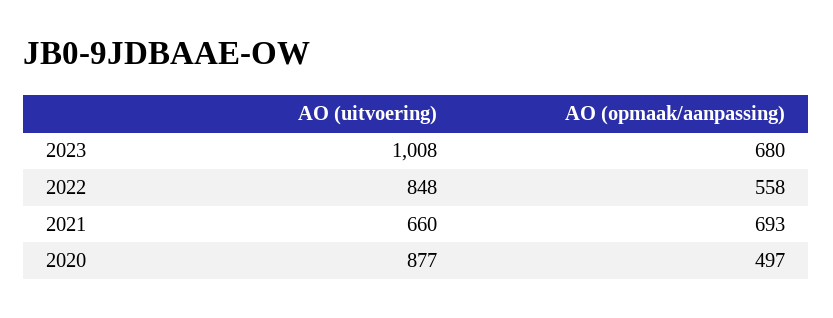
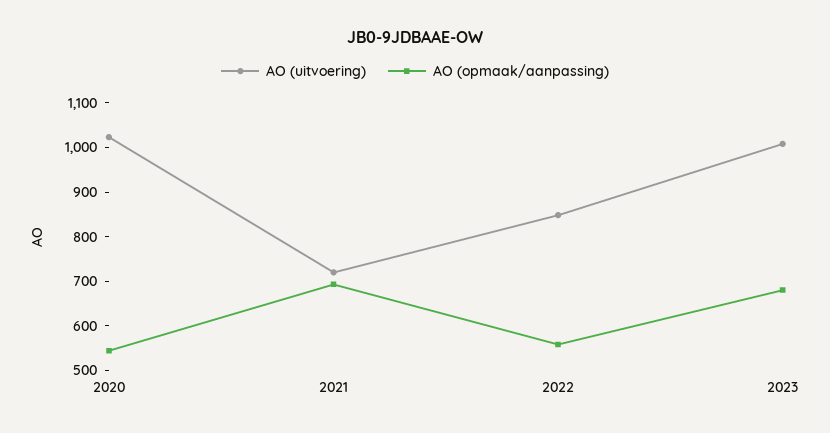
  {
    "AO (uitvoering)": {
      "2023": 1008,
      "2022": 848,
-     "2021": 660,
+     "2021": 720,
-     "2020": 877
+     "2020": 1020
    },
    "AO (opmaak/aanpassing)": {
      "2023": 680,
      "2022": 558,
      "2021": 693,
-     "2020": 497
+     "2020": 540
    }
  }

